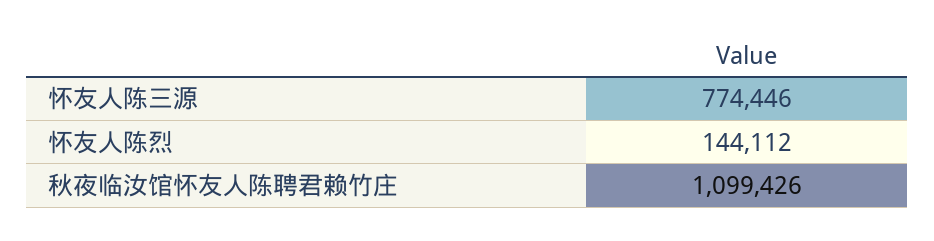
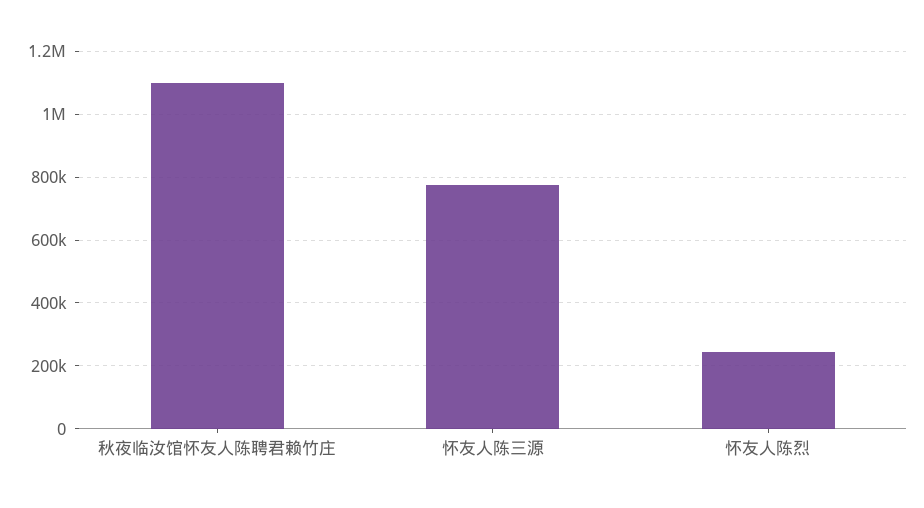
  {
    "怀友人陈三源": 774446,
-   "怀友人陈烈": 144112,
+   "怀友人陈烈": 240000,
    "秋夜临汝馆怀友人陈聘君赖竹庄": 1099426
  }

